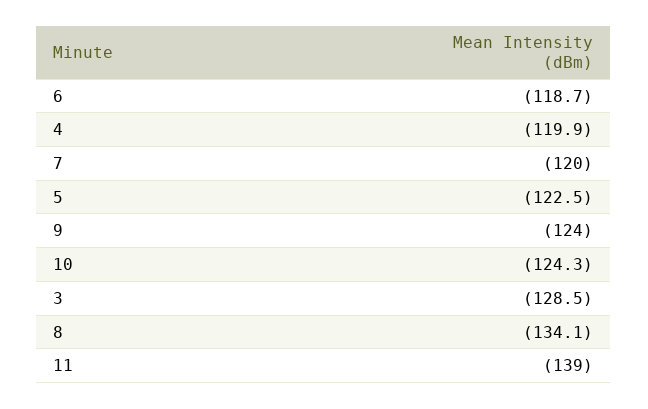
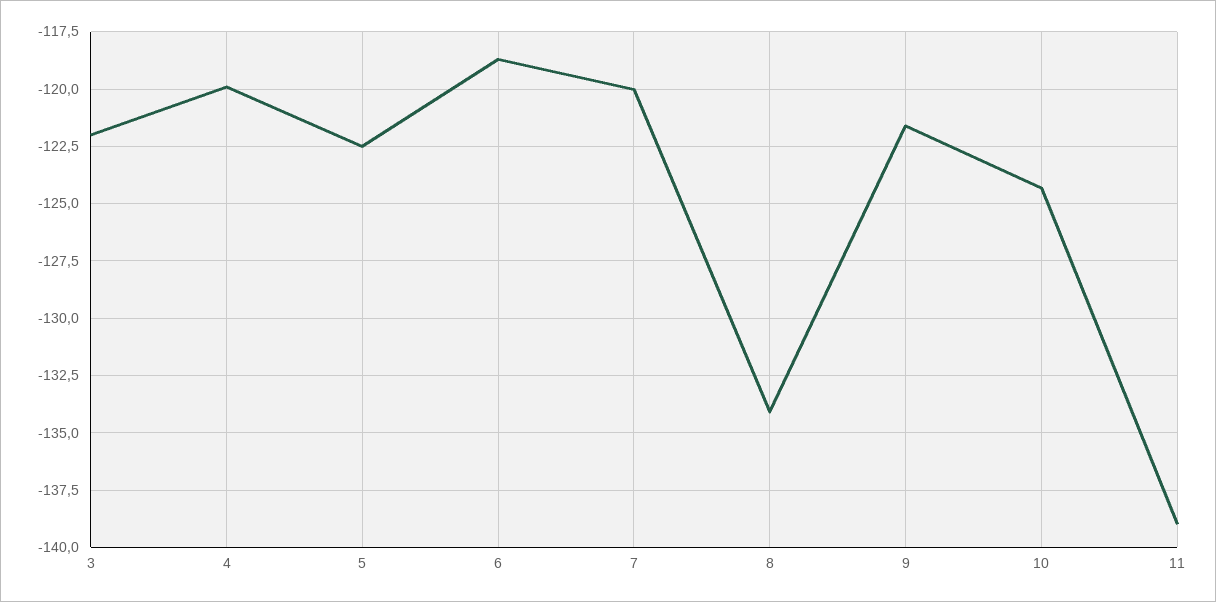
  {
    "6": -118.7,
    "4": -119.9,
    "7": -120,
    "5": -122.5,
-   "9": -124,
+   "9": -121.5,
    "10": -124.3,
-   "3": -128.5,
+   "3": -122,
    "8": -134.1,
    "11": -139
  }

